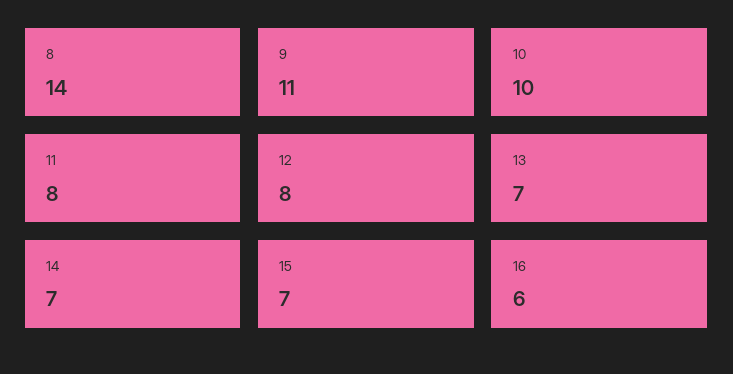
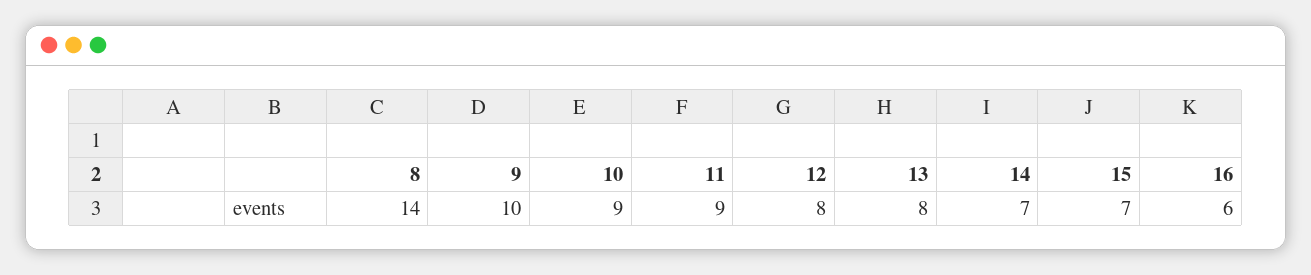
  {
    "8": 14,
-   "9": 11,
+   "9": 10,
-   "10": 10,
+   "10": 9,
-   "11": 8,
+   "11": 9,
    "12": 8,
-   "13": 7,
+   "13": 8,
    "14": 7,
    "15": 7,
    "16": 6
  }

